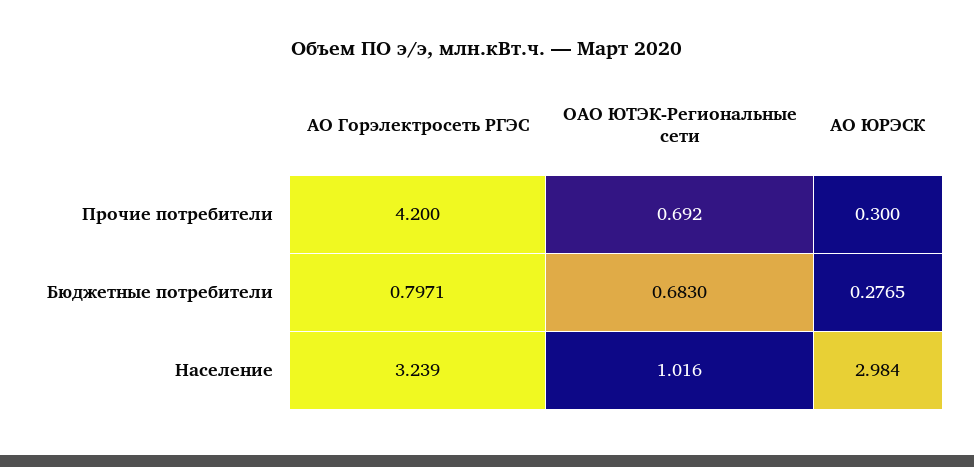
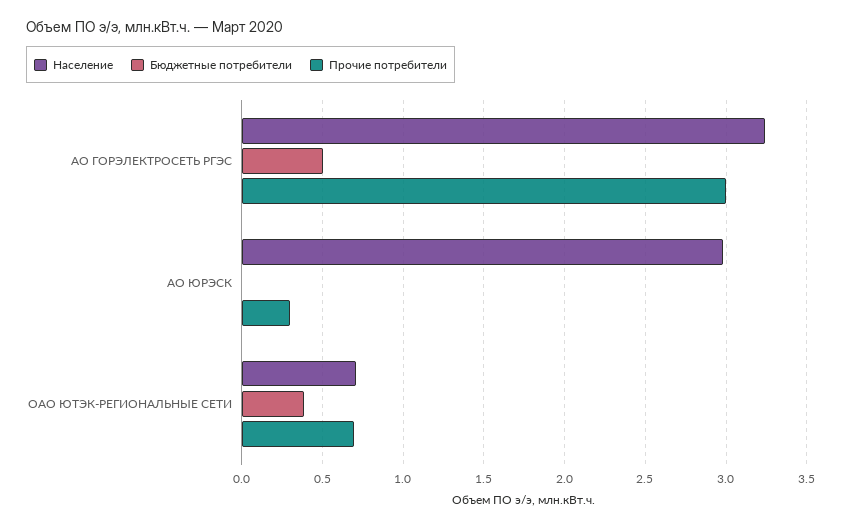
  {
    "Прочие потребители": {
-     "АО Горэлектросеть РГЭС": 4.2,
+     "АО Горэлектросеть РГЭС": 3,
      "ОАО ЮТЭК-Региональные сети": 0.692,
      "АО ЮРЭСК": 0.3
    },
    "Бюджетные потребители": {
-     "АО Горэлектросеть РГЭС": 0.7971,
+     "АО Горэлектросеть РГЭС": 0.5,
-     "ОАО ЮТЭК-Региональные сети": 0.683,
+     "ОАО ЮТЭК-Региональные сети": 0.4,
-     "АО ЮРЭСК": 0.2765
+     "АО ЮРЭСК": 0
    },
    "Население": {
      "АО Горэлектросеть РГЭС": 3.239,
-     "ОАО ЮТЭК-Региональные сети": 1.016,
+     "ОАО ЮТЭК-Региональные сети": 0.7,
      "АО ЮРЭСК": 2.984
    }
  }

